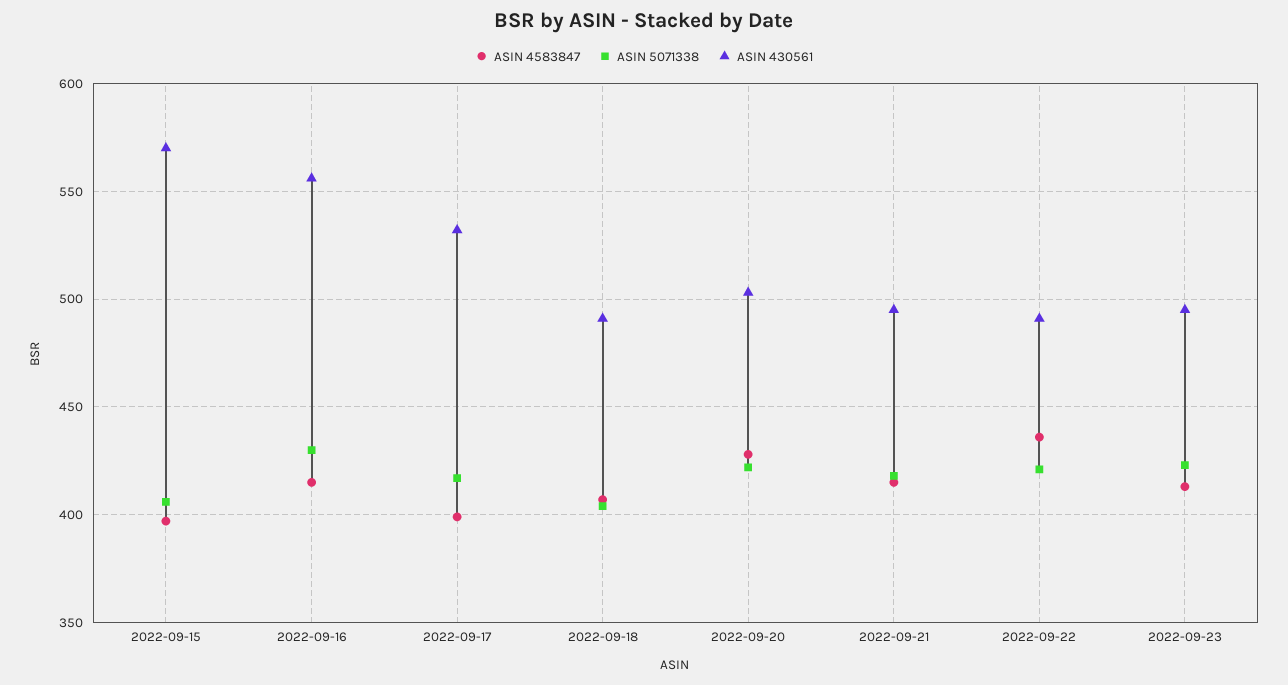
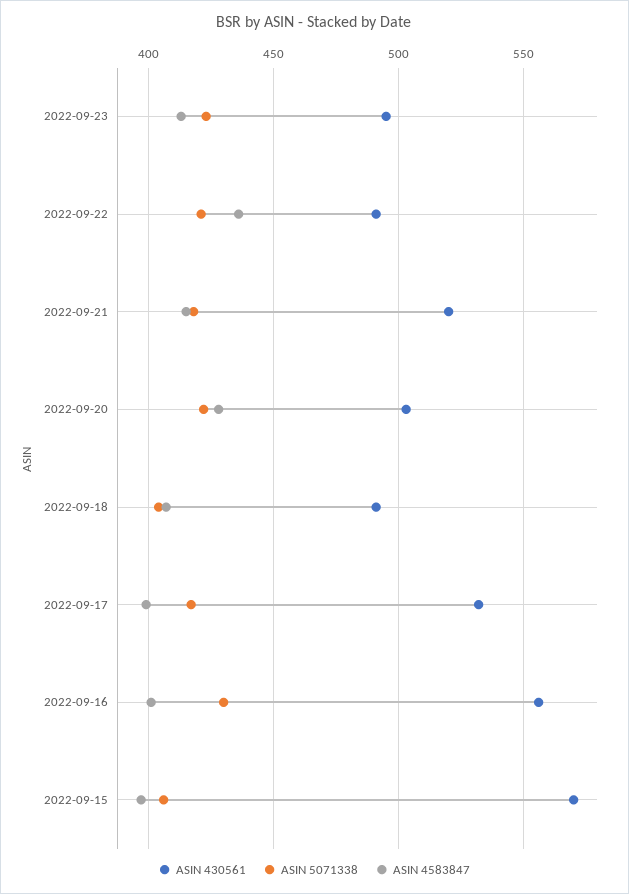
  {
    "ASIN 4583847": {
      "2022-09-15": 395,
-     "2022-09-16": 415,
+     "2022-09-16": 400,
      "2022-09-17": 400,
      "2022-09-18": 405,
      "2022-09-20": 430,
      "2022-09-21": 415,
      "2022-09-22": 435,
      "2022-09-23": 415
    },
    "ASIN 5071338": {
      "2022-09-15": 405,
      "2022-09-16": 430,
      "2022-09-17": 415,
      "2022-09-18": 405,
      "2022-09-20": 420,
      "2022-09-21": 420,
      "2022-09-22": 420,
      "2022-09-23": 425
    },
    "ASIN 430561": {
      "2022-09-15": 570,
      "2022-09-16": 555,
      "2022-09-17": 530,
      "2022-09-18": 490,
      "2022-09-20": 505,
-     "2022-09-21": 495,
+     "2022-09-21": 520,
      "2022-09-22": 490,
      "2022-09-23": 495
    }
  }

